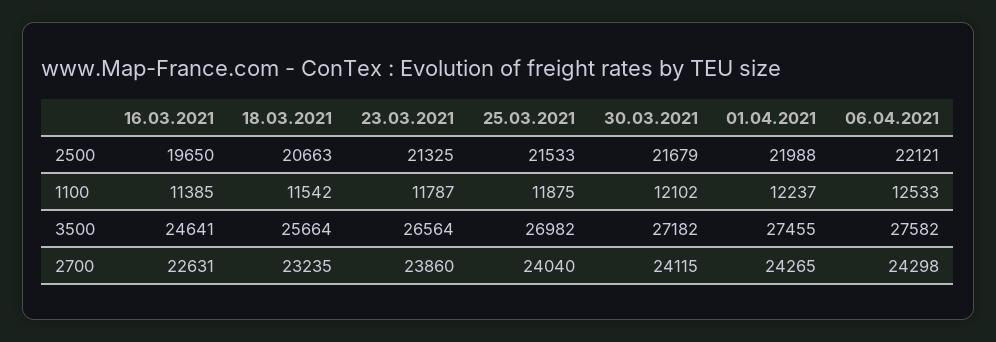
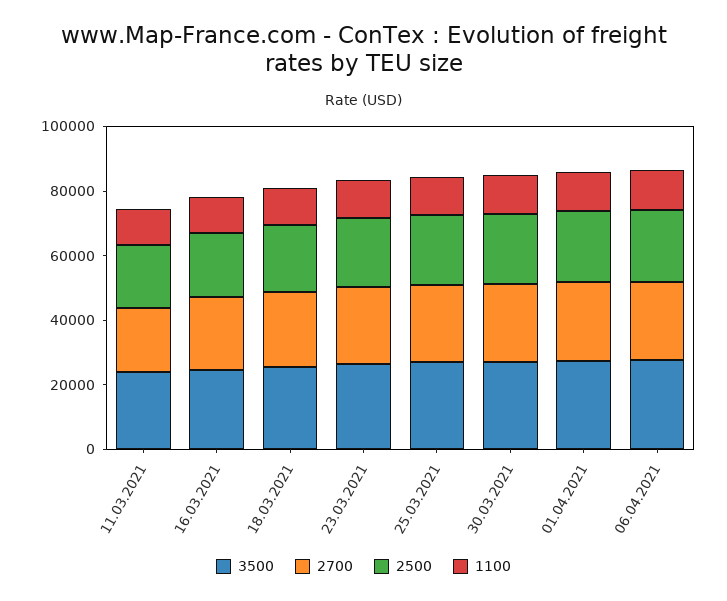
  {
    "2500": {
      "16.03.2021": 19650,
      "18.03.2021": 20663,
      "23.03.2021": 21325,
      "25.03.2021": 21533,
      "30.03.2021": 21679,
      "01.04.2021": 21988,
-     "06.04.2021": 22121
+     "06.04.2021": 22121,
+     "11.03.2021": 20000
    },
    "1100": {
      "16.03.2021": 11385,
      "18.03.2021": 11542,
      "23.03.2021": 11787,
      "25.03.2021": 11875,
      "30.03.2021": 12102,
      "01.04.2021": 12237,
-     "06.04.2021": 12533
+     "06.04.2021": 12533,
+     "11.03.2021": 10000
    },
    "3500": {
      "16.03.2021": 24641,
      "18.03.2021": 25664,
      "23.03.2021": 26564,
      "25.03.2021": 26982,
      "30.03.2021": 27182,
      "01.04.2021": 27455,
-     "06.04.2021": 27582
+     "06.04.2021": 27582,
+     "11.03.2021": 25000
    },
    "2700": {
      "16.03.2021": 22631,
      "18.03.2021": 23235,
      "23.03.2021": 23860,
      "25.03.2021": 24040,
      "30.03.2021": 24115,
      "01.04.2021": 24265,
-     "06.04.2021": 24298
+     "06.04.2021": 24298,
+     "11.03.2021": 20000
    }
  }

